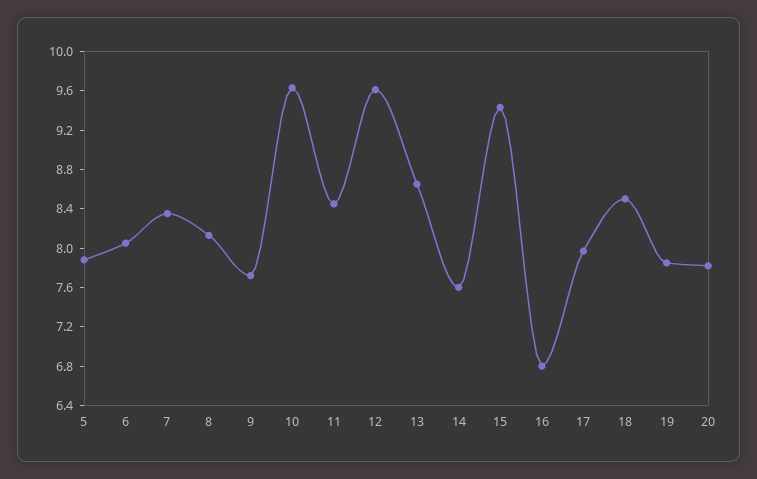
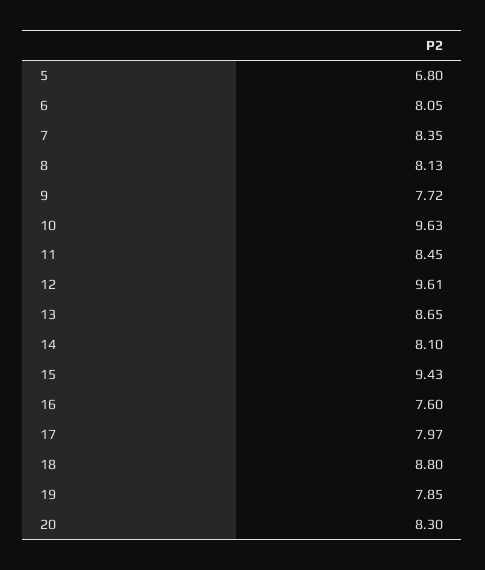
  {
-   "5": 7.9,
+   "5": 6.8,
    "6": 8.05,
    "7": 8.35,
    "8": 8.13,
    "9": 7.72,
    "10": 9.63,
    "11": 8.45,
    "12": 9.61,
    "13": 8.65,
-   "14": 7.6,
+   "14": 8.1,
    "15": 9.43,
-   "16": 6.8,
+   "16": 7.6,
    "17": 7.97,
-   "18": 8.5,
+   "18": 8.8,
    "19": 7.85,
-   "20": 7.8
+   "20": 8.3
  }

